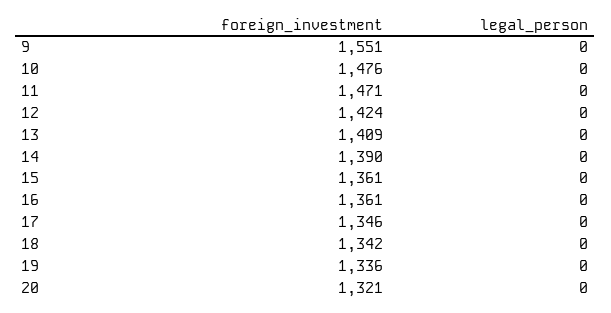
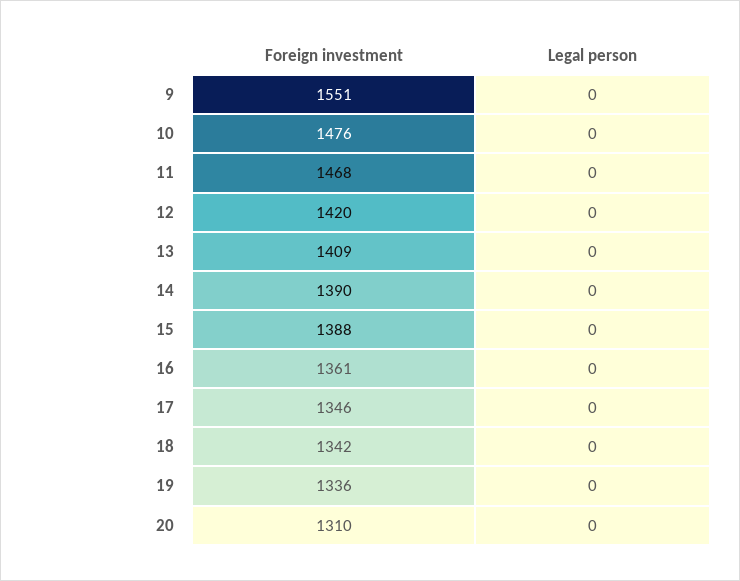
  {
    "foreign_investment": {
      "9": 1551,
      "10": 1476,
-     "11": 1471,
+     "11": 1468,
-     "12": 1424,
+     "12": 1420,
      "13": 1409,
      "14": 1390,
-     "15": 1361,
+     "15": 1388,
      "16": 1361,
      "17": 1346,
      "18": 1342,
      "19": 1336,
-     "20": 1321
+     "20": 1310
    },
    "legal_person": {
      "9": 0,
      "10": 0,
      "11": 0,
      "12": 0,
      "13": 0,
      "14": 0,
      "15": 0,
      "16": 0,
      "17": 0,
      "18": 0,
      "19": 0,
      "20": 0
    }
  }

